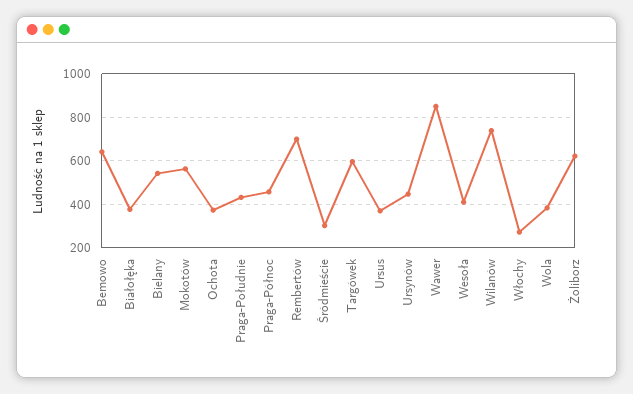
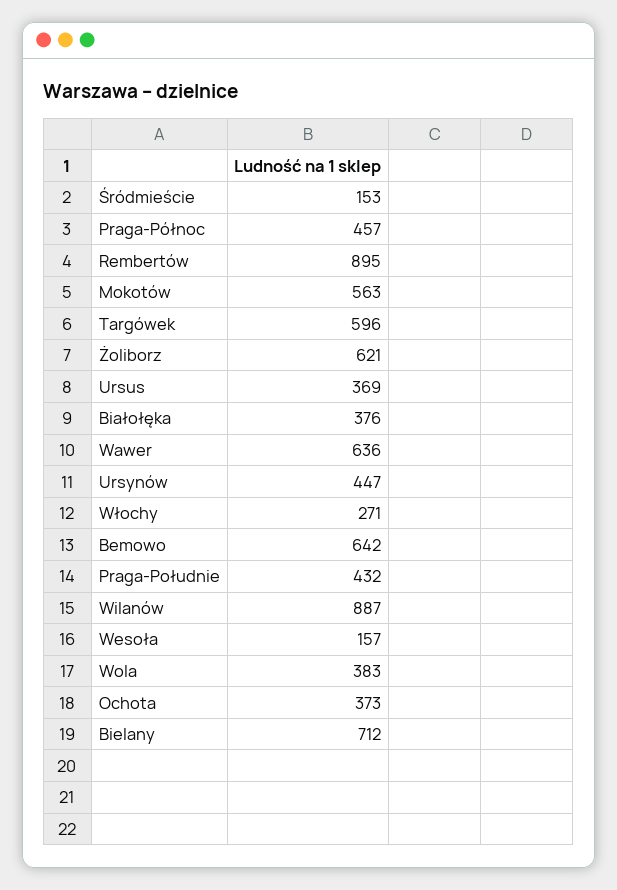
  {
    "Bemowo": 642,
    "Białołęka": 376,
-   "Bielany": 550,
+   "Bielany": 712,
    "Mokotów": 563,
    "Ochota": 373,
    "Praga-Południe": 432,
    "Praga-Północ": 457,
-   "Rembertów": 700,
+   "Rembertów": 895,
-   "Śródmieście": 300,
+   "Śródmieście": 153,
    "Targówek": 596,
    "Ursus": 369,
    "Ursynów": 447,
-   "Wawer": 850,
+   "Wawer": 636,
-   "Wesoła": 400,
+   "Wesoła": 157,
-   "Wilanów": 750,
+   "Wilanów": 887,
    "Włochy": 271,
    "Wola": 383,
    "Żoliborz": 621
  }

